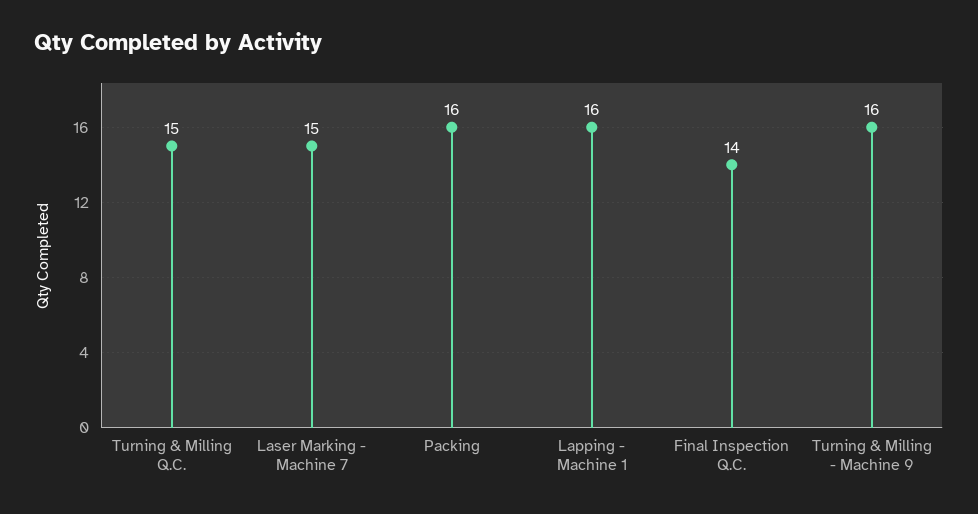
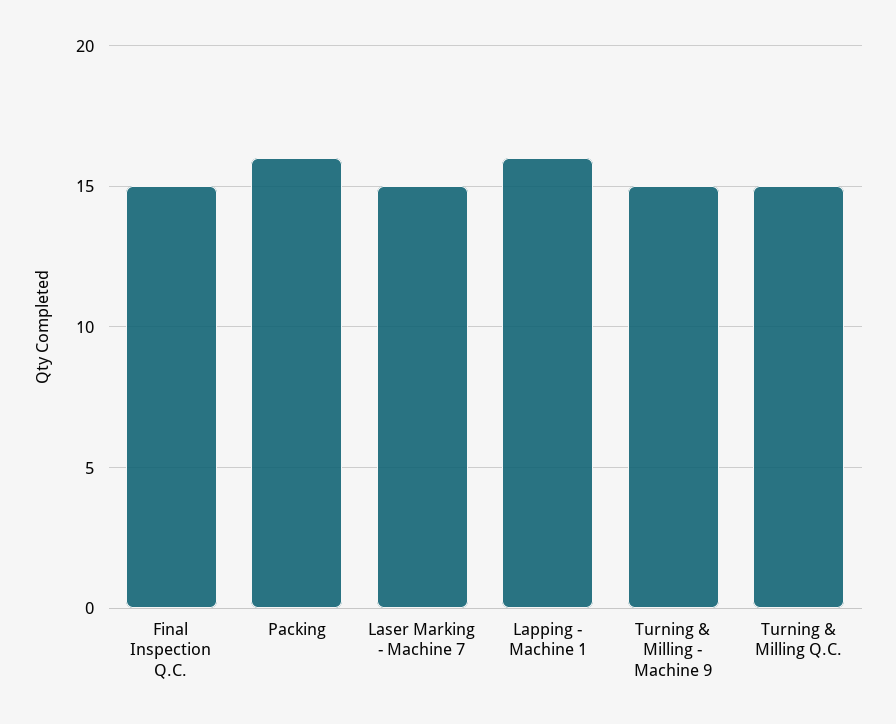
  {
    "Turning & Milling Q.C.": 15,
    "Laser Marking - Machine 7": 15,
    "Packing": 16,
    "Lapping - Machine 1": 16,
-   "Final Inspection Q.C.": 14,
+   "Final Inspection Q.C.": 15,
-   "Turning & Milling - Machine 9": 16
+   "Turning & Milling - Machine 9": 15
  }

